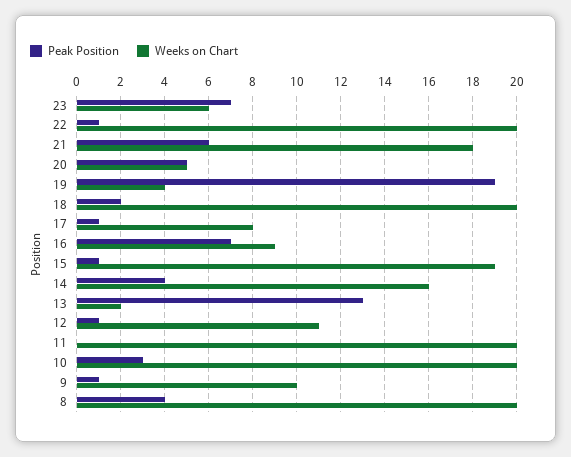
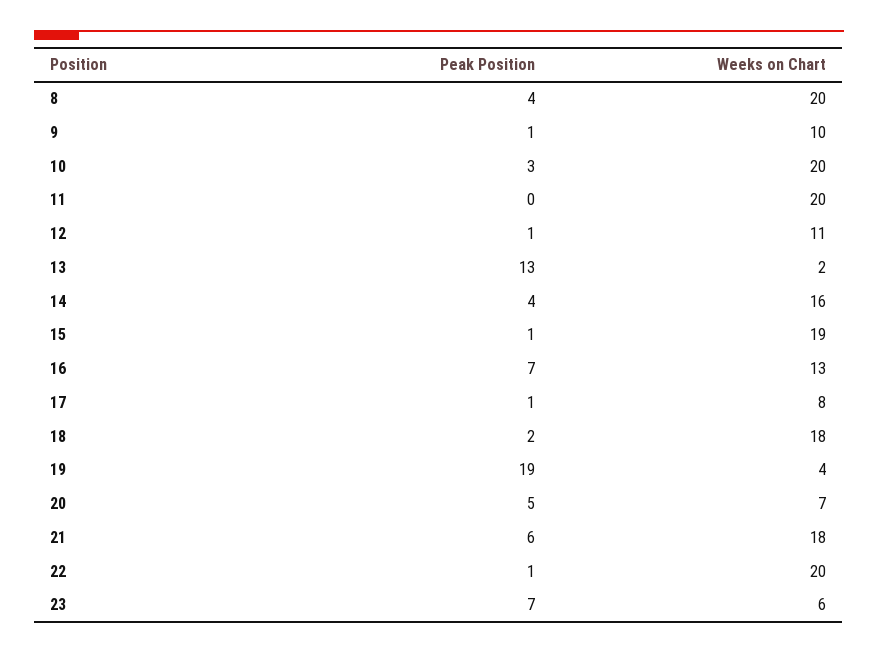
  {
    "Peak Position": {
      "23": 7,
      "22": 1,
      "21": 6,
      "20": 5,
      "19": 19,
      "18": 2,
      "17": 1,
      "16": 7,
      "15": 1,
      "14": 4,
      "13": 13,
      "12": 1,
      "11": 0,
      "10": 3,
      "9": 1,
      "8": 4
    },
    "Weeks on Chart": {
      "23": 6,
      "22": 20,
      "21": 18,
-     "20": 5,
+     "20": 7,
      "19": 4,
-     "18": 20,
+     "18": 18,
      "17": 8,
-     "16": 9,
+     "16": 13,
      "15": 19,
      "14": 16,
      "13": 2,
      "12": 11,
      "11": 20,
      "10": 20,
      "9": 10,
      "8": 20
    }
  }

